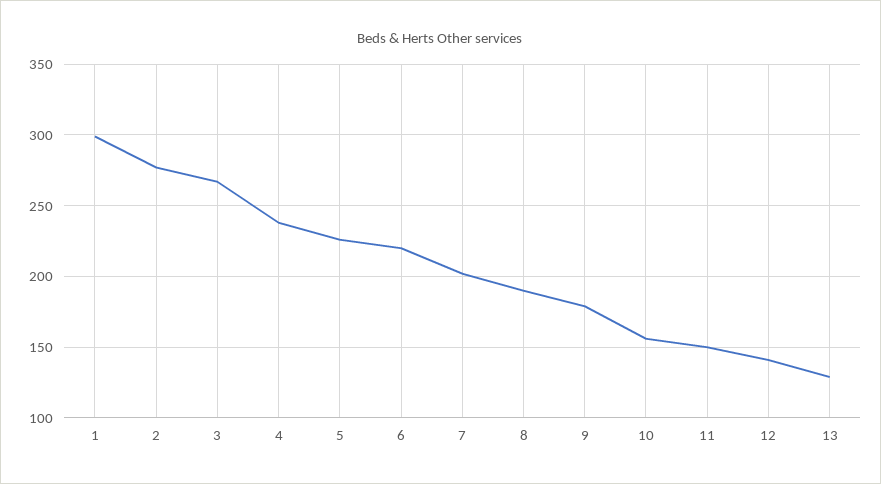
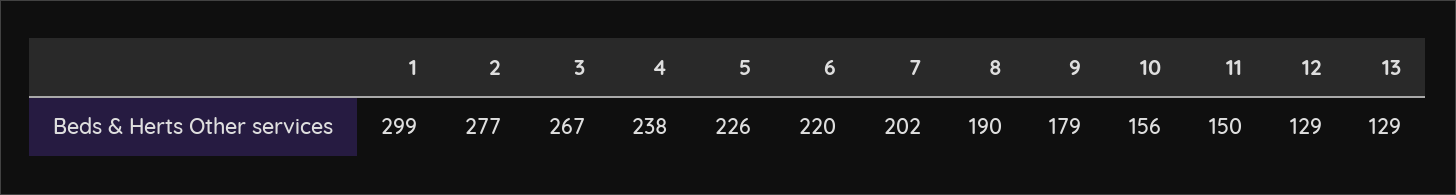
  {
    "1": 299,
    "2": 277,
    "3": 267,
    "4": 238,
    "5": 226,
    "6": 220,
    "7": 202,
    "8": 190,
    "9": 179,
    "10": 156,
    "11": 150,
-   "12": 140,
+   "12": 129,
    "13": 129
  }

